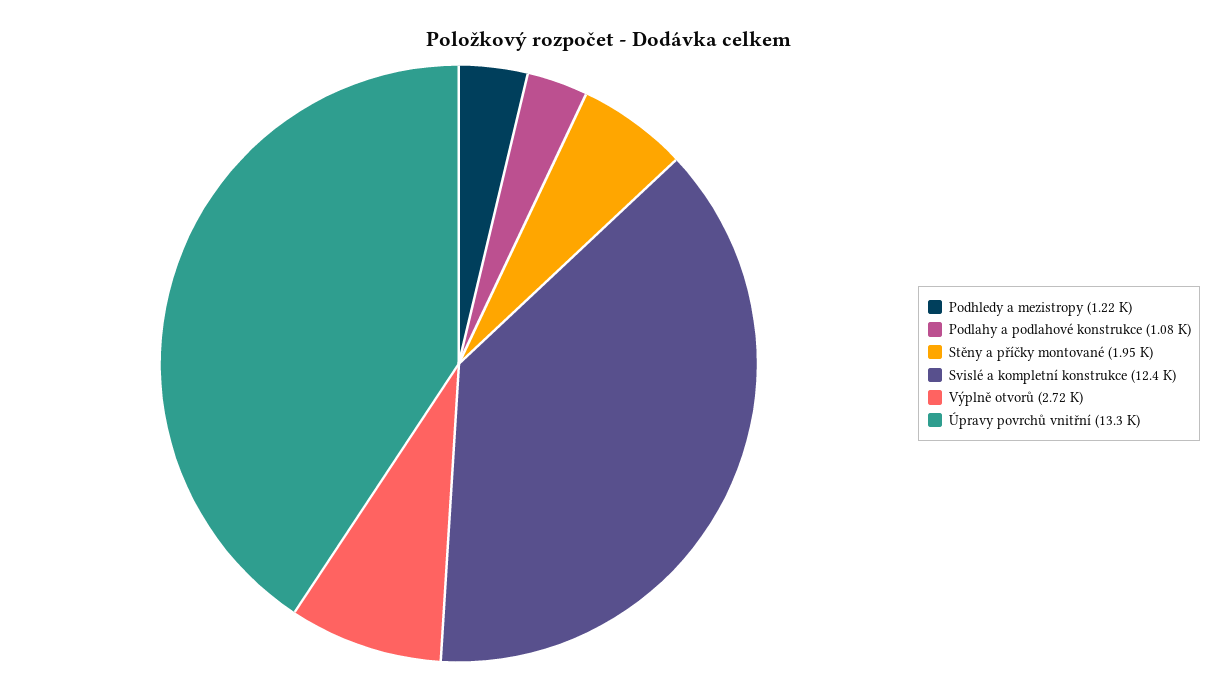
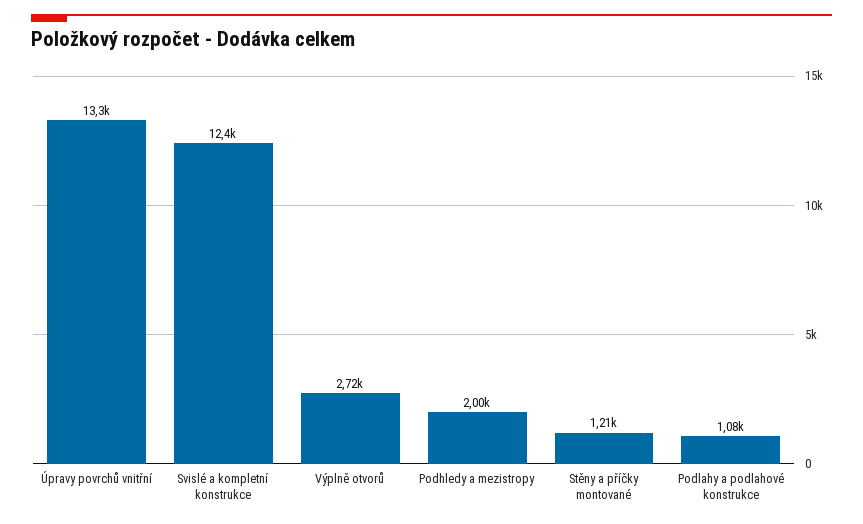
  {
-   "Podhledy a mezistropy": 1220,
+   "Podhledy a mezistropy": 2000,
    "Podlahy a podlahové konstrukce": 1080,
-   "Stěny a příčky montované": 1950,
+   "Stěny a příčky montované": 1210,
    "Svislé a kompletní konstrukce": 12400,
    "Výplně otvorů": 2720,
    "Úpravy povrchů vnitřní": 13300
  }

